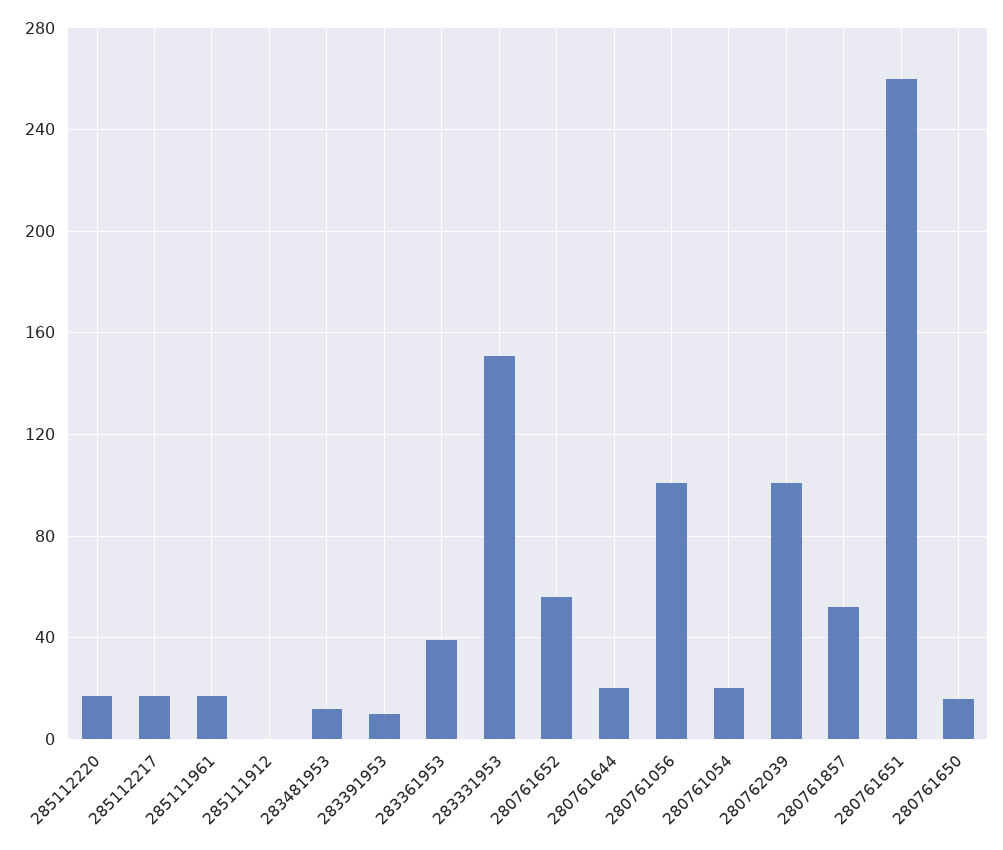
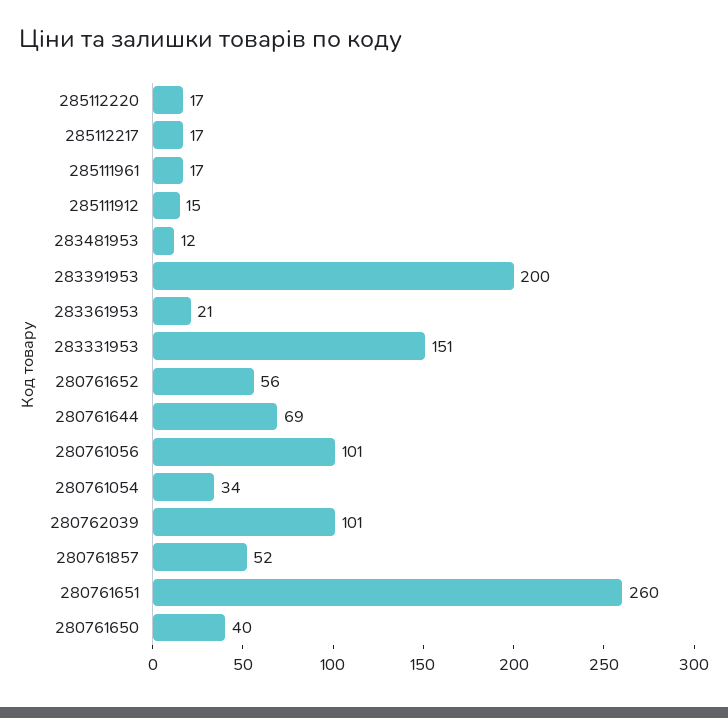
  {
    "285112220": 17,
    "285112217": 17,
    "285111961": 17,
-   "285111912": 0,
+   "285111912": 15,
    "283481953": 12,
-   "283391953": 10,
+   "283391953": 200,
-   "283361953": 40,
+   "283361953": 21,
    "283331953": 151,
    "280761652": 56,
-   "280761644": 20,
+   "280761644": 69,
    "280761056": 101,
-   "280761054": 20,
+   "280761054": 34,
    "280762039": 101,
    "280761857": 52,
    "280761651": 260,
-   "280761650": 15
+   "280761650": 40
  }

